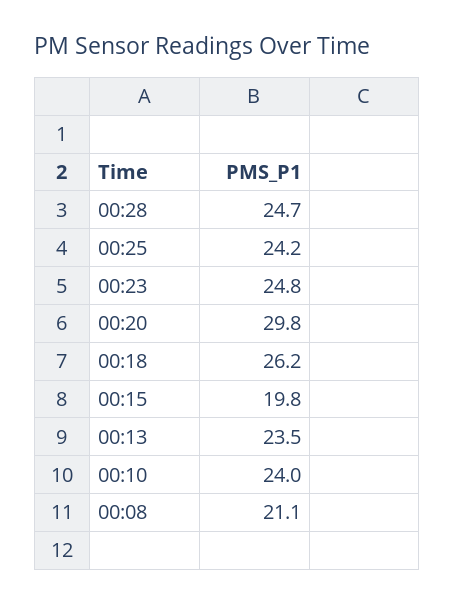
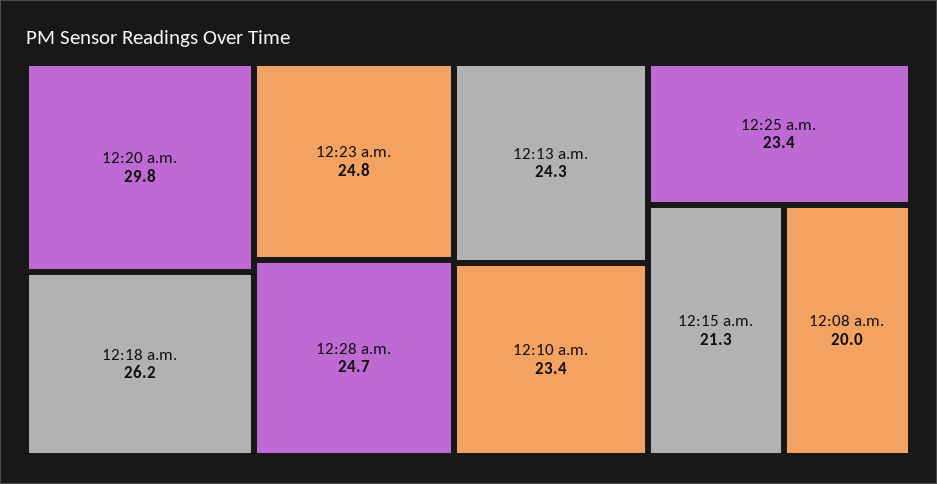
  {
    "00:28": 24.7,
-   "00:25": 24.2,
+   "00:25": 23.4,
    "00:23": 24.8,
    "00:20": 29.8,
    "00:18": 26.2,
-   "00:15": 19.8,
+   "00:15": 21.3,
-   "00:13": 23.5,
+   "00:13": 24.3,
-   "00:10": 24,
+   "00:10": 23.4,
-   "00:08": 21.1
+   "00:08": 20
  }

